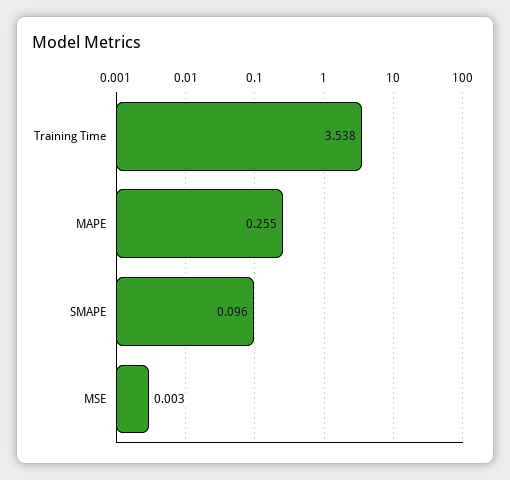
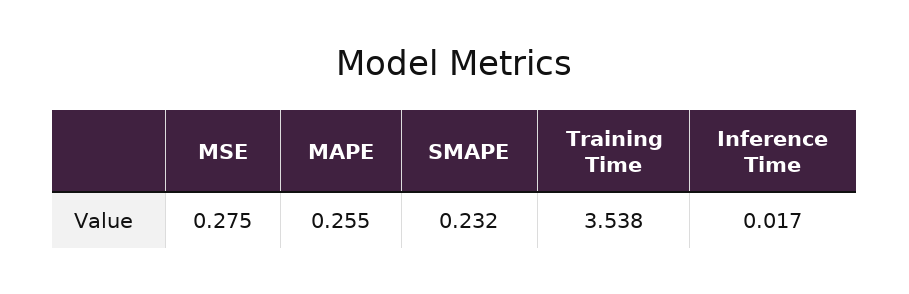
  {
    "Training Time": 3.538,
    "MAPE": 0.255,
-   "SMAPE": 0.096,
+   "SMAPE": 0.232,
-   "MSE": 0.003
+   "MSE": 0.275,
+   "Inference Time": 0.017
  }

